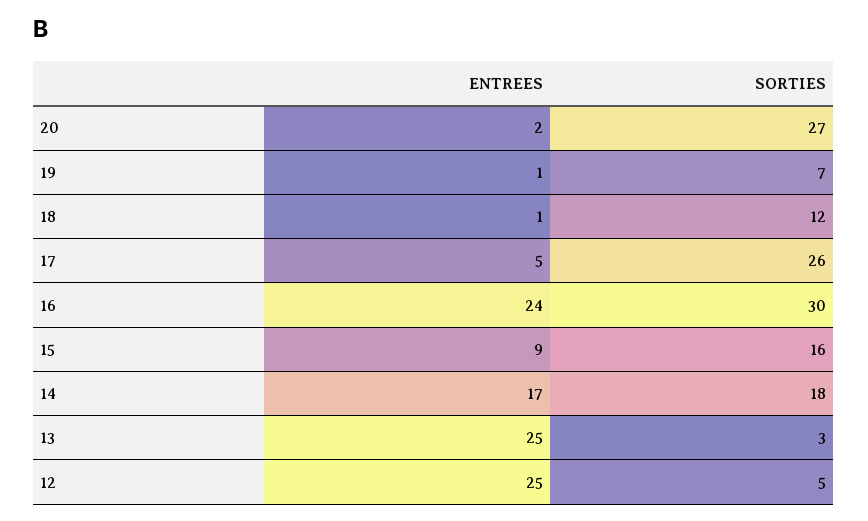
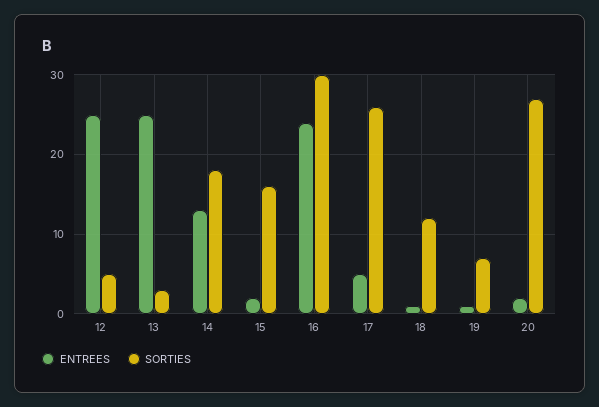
  {
    "ENTREES": {
      "20": 2,
      "19": 1,
      "18": 1,
      "17": 5,
      "16": 24,
-     "15": 9,
+     "15": 2,
-     "14": 17,
+     "14": 13,
      "13": 25,
      "12": 25
    },
    "SORTIES": {
      "20": 27,
      "19": 7,
      "18": 12,
      "17": 26,
      "16": 30,
      "15": 16,
      "14": 18,
      "13": 3,
      "12": 5
    }
  }

